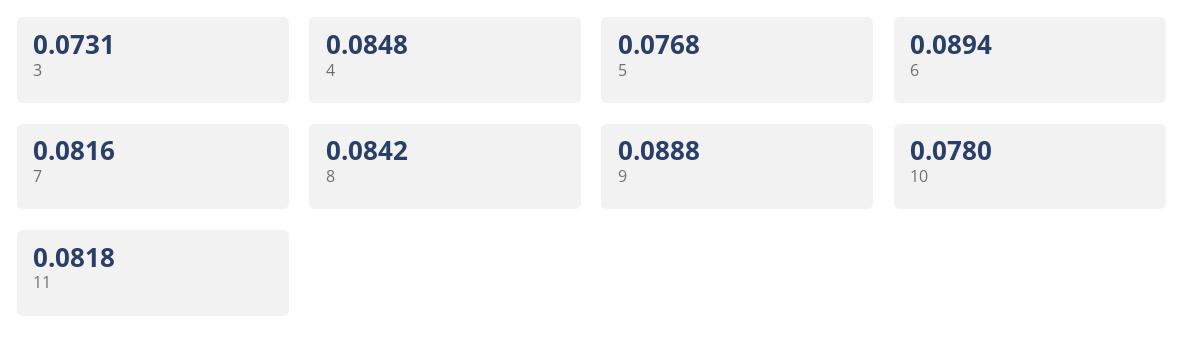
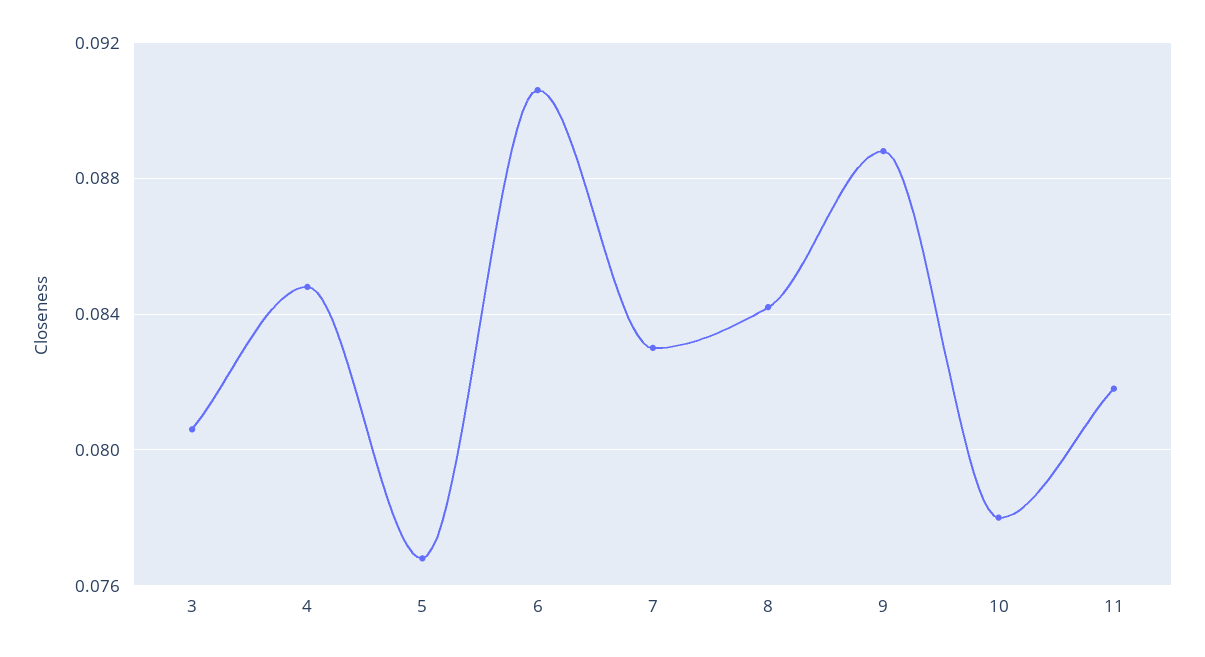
  {
-   "3": 0.0731,
+   "3": 0.0805,
    "4": 0.0848,
    "5": 0.0768,
-   "6": 0.0894,
+   "6": 0.0905,
-   "7": 0.0816,
+   "7": 0.083,
    "8": 0.0842,
    "9": 0.0888,
    "10": 0.078,
    "11": 0.0818
  }

